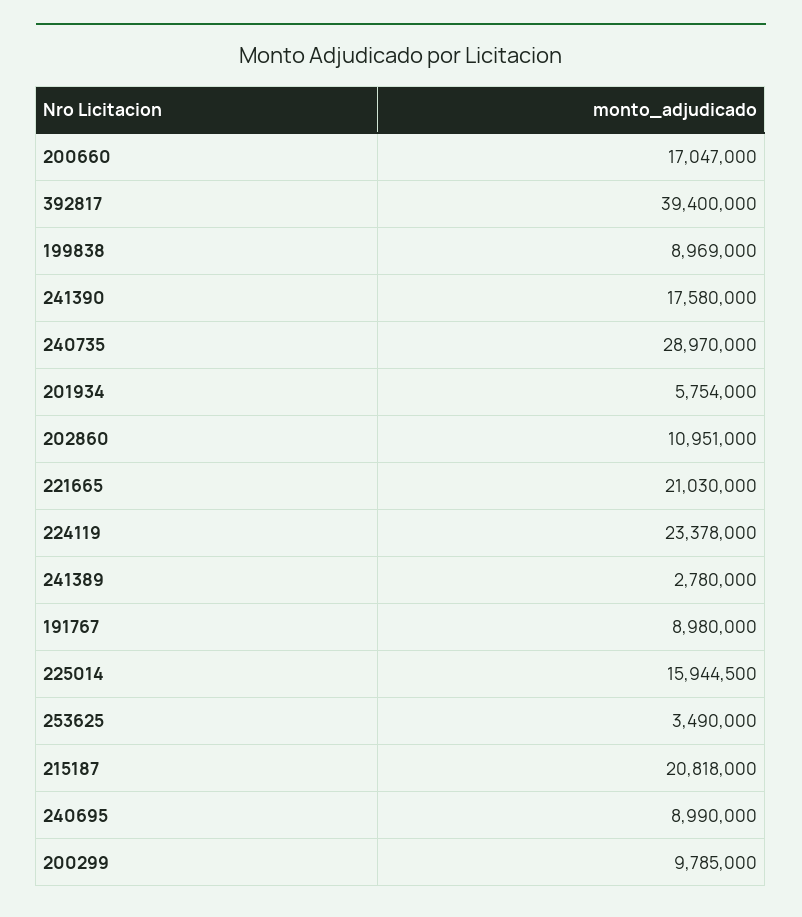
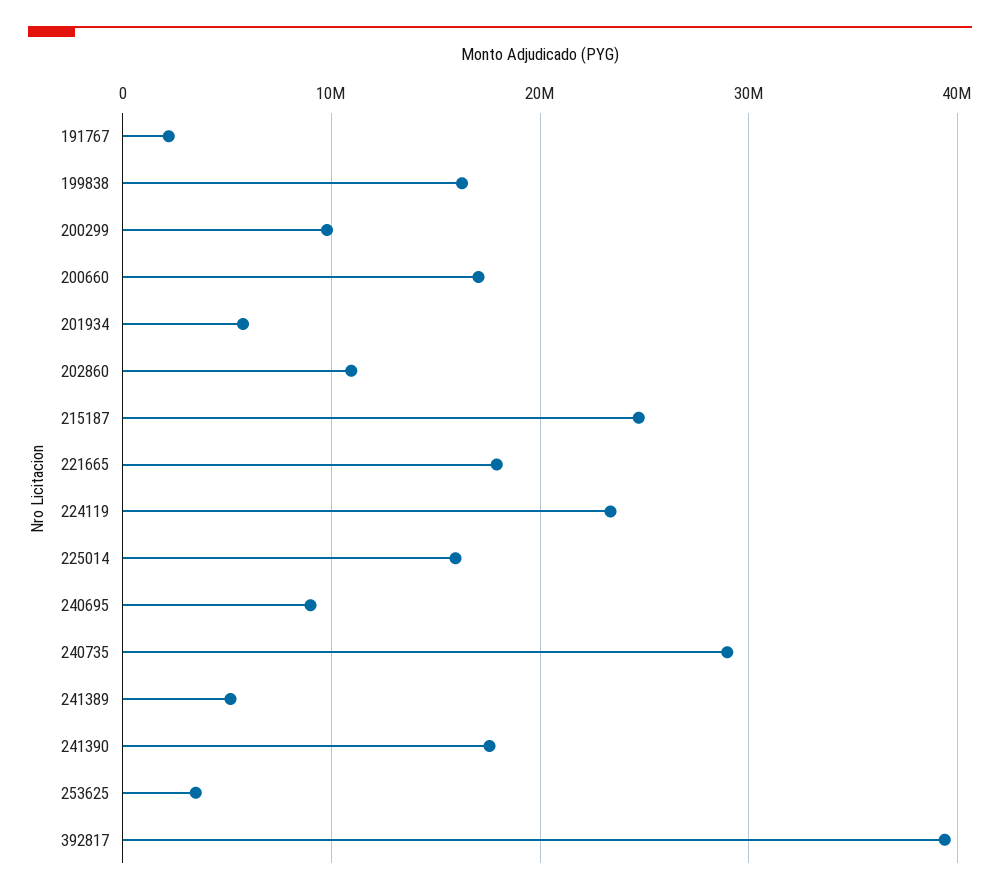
  {
    "200660": 17047000,
    "392817": 39400000,
-   "199838": 8969000,
+   "199838": 16000000,
    "241390": 17580000,
    "240735": 28970000,
    "201934": 5754000,
    "202860": 10951000,
-   "221665": 21030000,
+   "221665": 18000000,
    "224119": 23378000,
-   "241389": 2780000,
+   "241389": 5000000,
-   "191767": 8980000,
+   "191767": 2000000,
    "225014": 15944500,
    "253625": 3490000,
-   "215187": 20818000,
+   "215187": 25000000,
    "240695": 8990000,
    "200299": 9785000
  }

